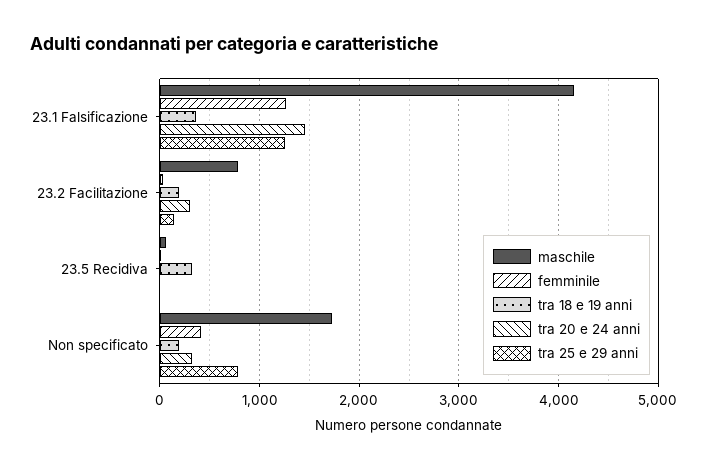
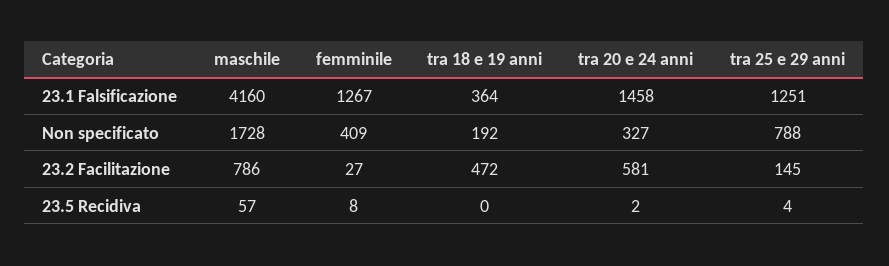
  {
    "maschile": {
      "23.1 Falsificazione": 4160,
      "23.2 Facilitazione": 786,
      "23.5 Recidiva": 57,
      "Non specificato": 1728
    },
    "femminile": {
      "23.1 Falsificazione": 1267,
      "23.2 Facilitazione": 27,
      "23.5 Recidiva": 8,
      "Non specificato": 409
    },
    "tra 18 e 19 anni": {
      "23.1 Falsificazione": 364,
-     "23.2 Facilitazione": 200,
+     "23.2 Facilitazione": 472,
-     "23.5 Recidiva": 300,
+     "23.5 Recidiva": 0,
      "Non specificato": 192
    },
    "tra 20 e 24 anni": {
      "23.1 Falsificazione": 1458,
-     "23.2 Facilitazione": 300,
+     "23.2 Facilitazione": 581,
      "23.5 Recidiva": 2,
      "Non specificato": 327
    },
    "tra 25 e 29 anni": {
      "23.1 Falsificazione": 1251,
      "23.2 Facilitazione": 145,
      "23.5 Recidiva": 4,
      "Non specificato": 788
    }
  }

